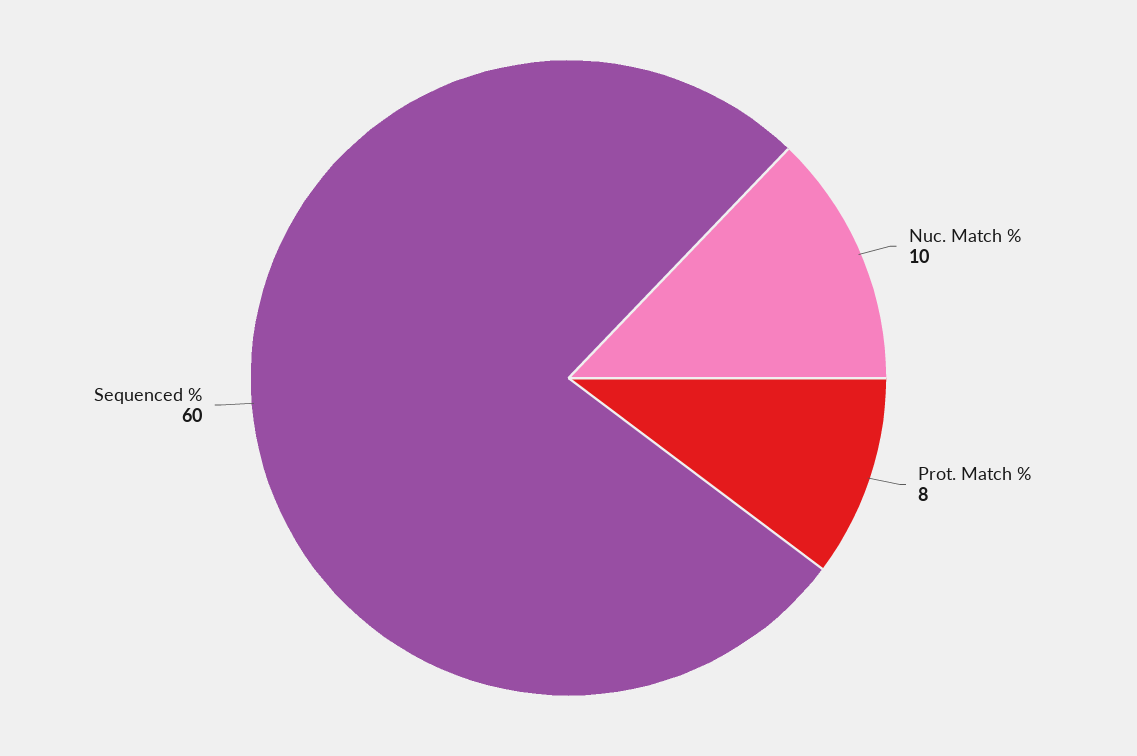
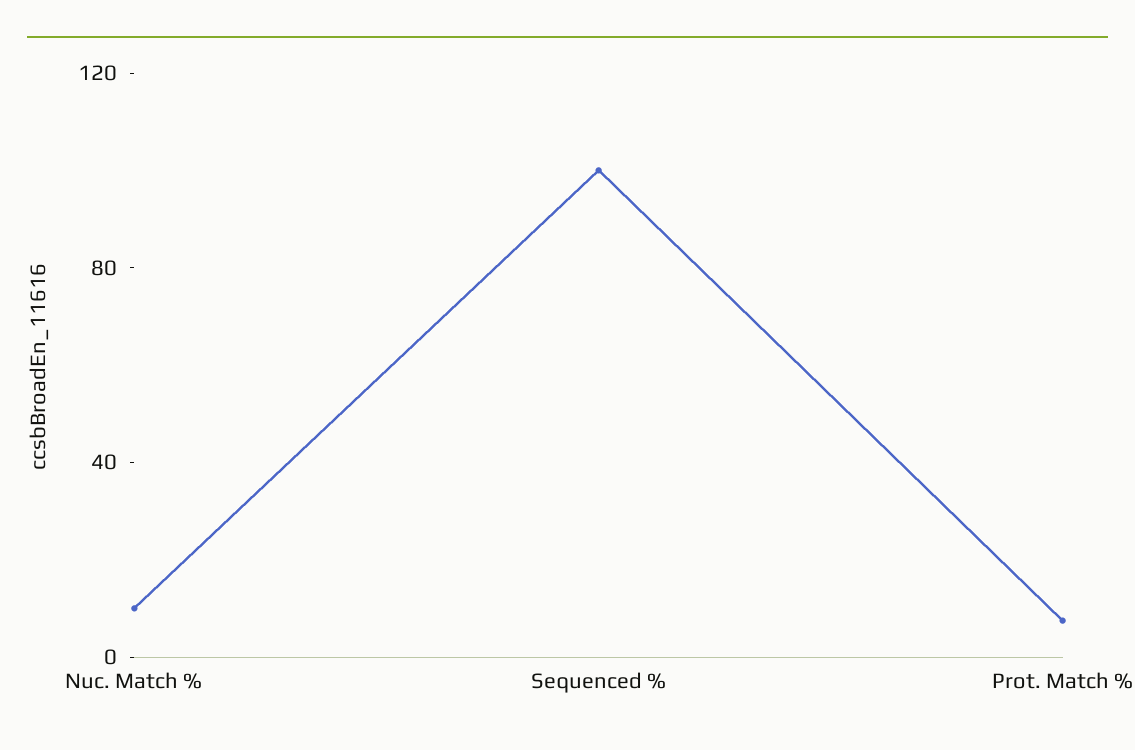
  {
    "Nuc. Match %": 10,
    "Prot. Match %": 8,
-   "Sequenced %": 60
+   "Sequenced %": 100
  }

